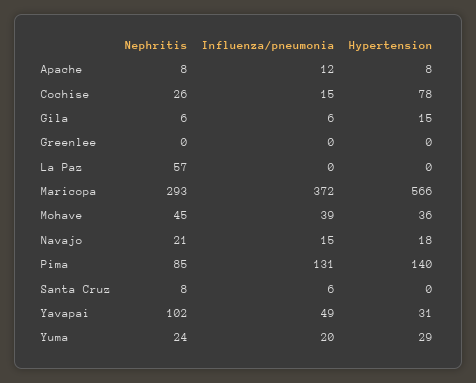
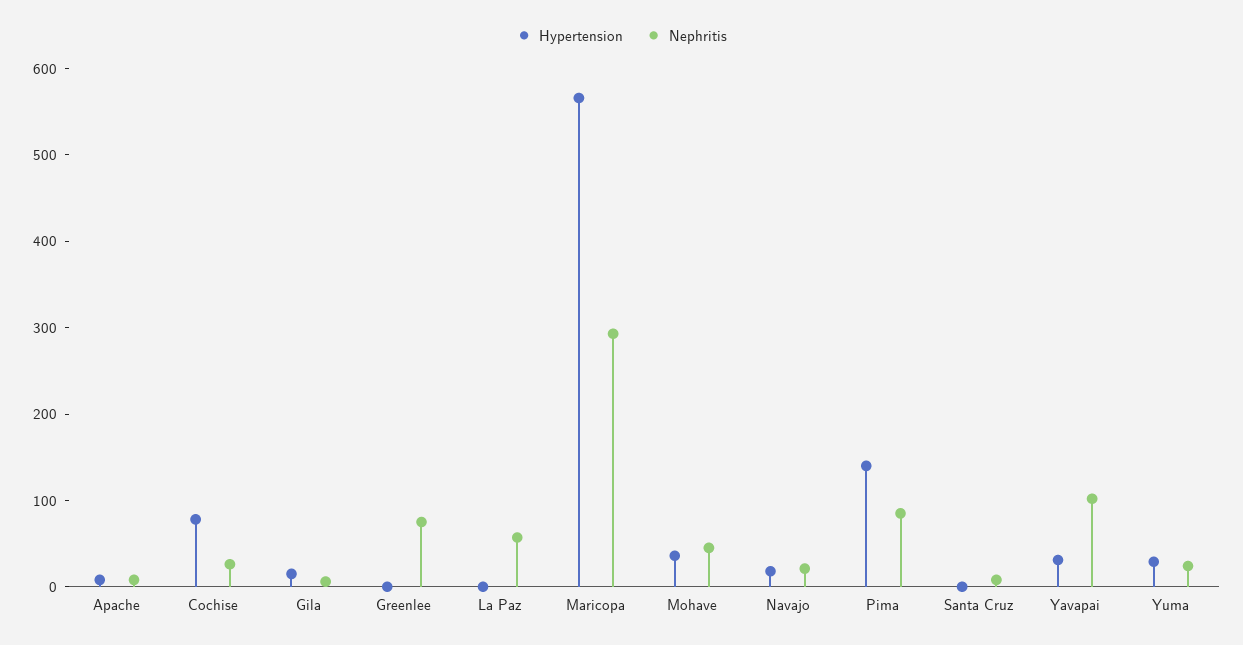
  {
    "Nephritis": {
      "Apache": 8,
      "Cochise": 26,
      "Gila": 6,
-     "Greenlee": 0,
+     "Greenlee": 80,
      "La Paz": 57,
      "Maricopa": 293,
      "Mohave": 45,
      "Navajo": 21,
      "Pima": 85,
      "Santa Cruz": 8,
      "Yavapai": 102,
      "Yuma": 24
    },
-   "Influenza/pneumonia": {
-     "Apache": 12,
-     "Cochise": 15,
-     "Gila": 6,
-     "Greenlee": 0,
-     "La Paz": 0,
-     "Maricopa": 372,
-     "Mohave": 39,
-     "Navajo": 15,
-     "Pima": 131,
-     "Santa Cruz": 6,
-     "Yavapai": 49,
-     "Yuma": 20
-   },
    "Hypertension": {
      "Apache": 8,
      "Cochise": 78,
      "Gila": 15,
      "Greenlee": 0,
      "La Paz": 0,
      "Maricopa": 566,
      "Mohave": 36,
      "Navajo": 18,
      "Pima": 140,
      "Santa Cruz": 0,
      "Yavapai": 31,
      "Yuma": 29
    }
  }

